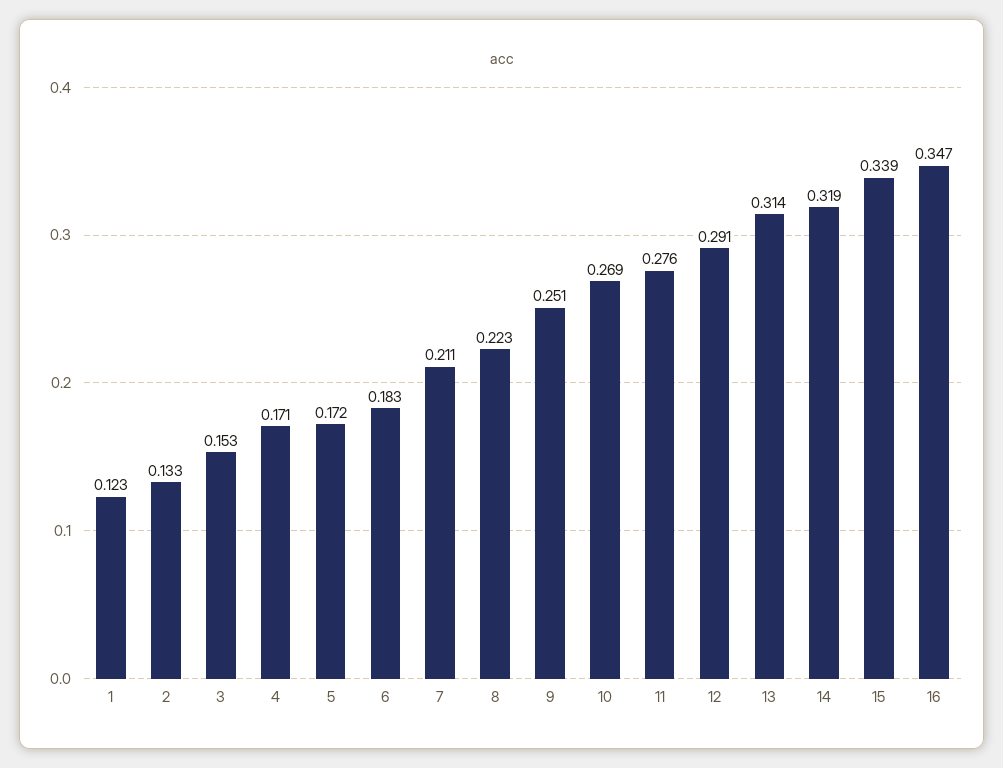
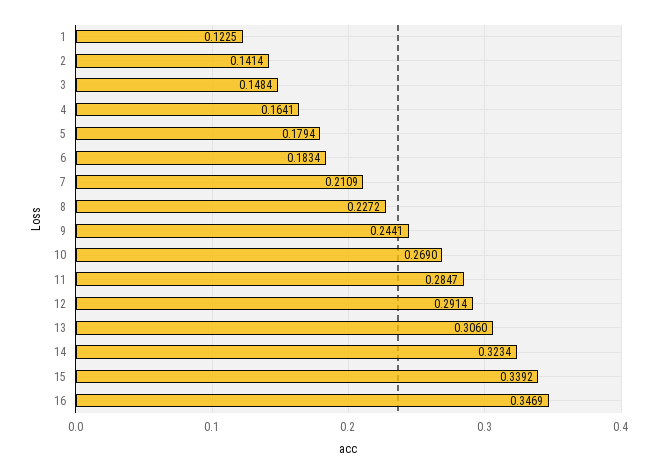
  {
    "1": 0.1225,
-   "2": 0.133,
+   "2": 0.1414,
-   "3": 0.153,
+   "3": 0.1484,
-   "4": 0.171,
+   "4": 0.1641,
-   "5": 0.172,
+   "5": 0.1794,
    "6": 0.1834,
    "7": 0.2109,
-   "8": 0.223,
+   "8": 0.2272,
-   "9": 0.251,
+   "9": 0.2441,
    "10": 0.269,
-   "11": 0.276,
+   "11": 0.2847,
    "12": 0.2914,
-   "13": 0.314,
+   "13": 0.306,
-   "14": 0.319,
+   "14": 0.3234,
    "15": 0.3392,
    "16": 0.3469
  }

